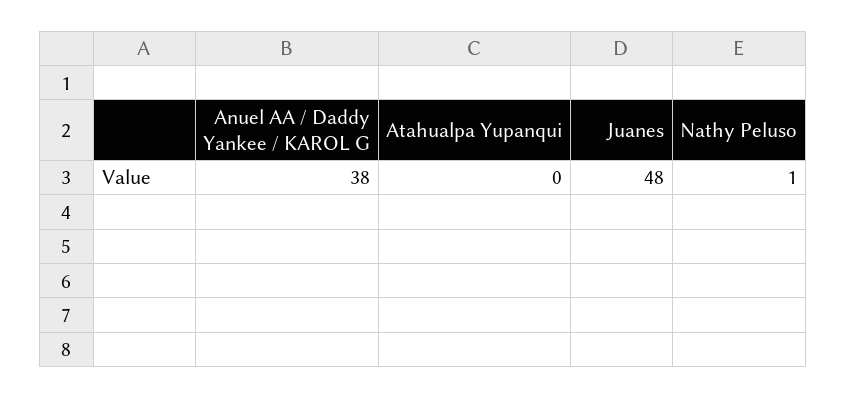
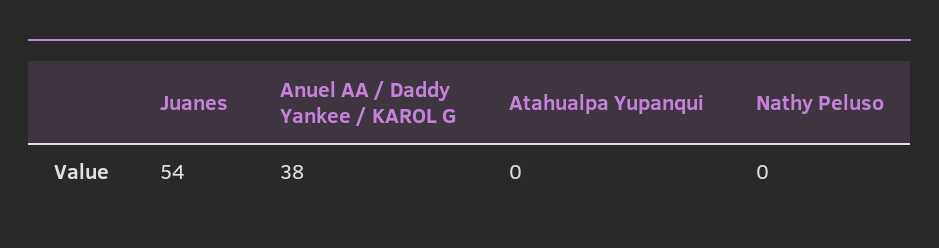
  {
    "Anuel AA / Daddy Yankee / KAROL G": 38,
    "Atahualpa Yupanqui": 0,
-   "Juanes": 48,
+   "Juanes": 54,
-   "Nathy Peluso": 1
+   "Nathy Peluso": 0
  }

